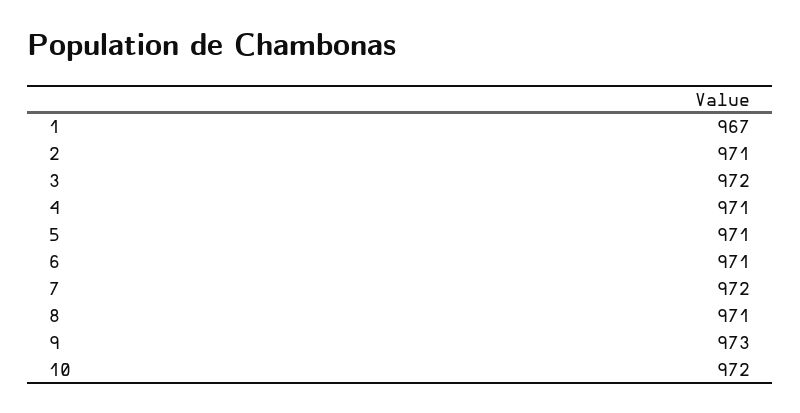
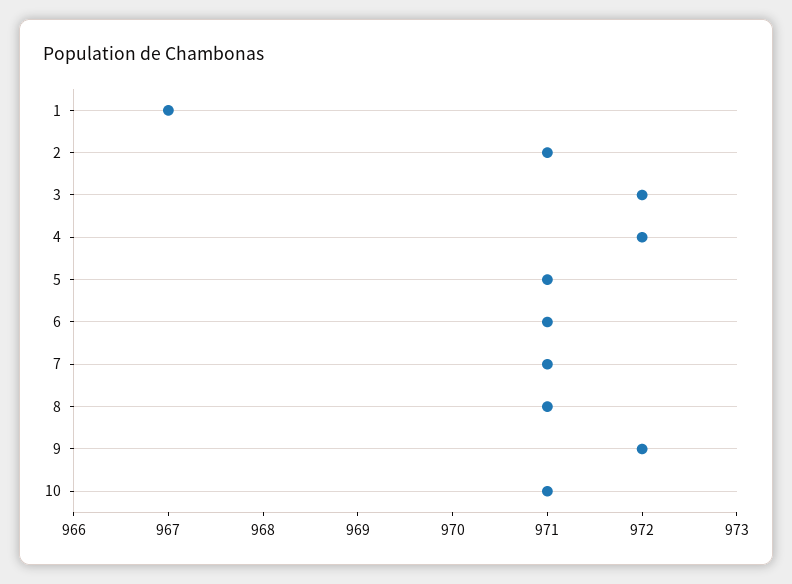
  {
    "1": 967,
    "2": 971,
    "3": 972,
-   "4": 971,
+   "4": 972,
    "5": 971,
    "6": 971,
-   "7": 972,
+   "7": 971,
    "8": 971,
-   "9": 973,
+   "9": 972,
-   "10": 972
+   "10": 971
  }

